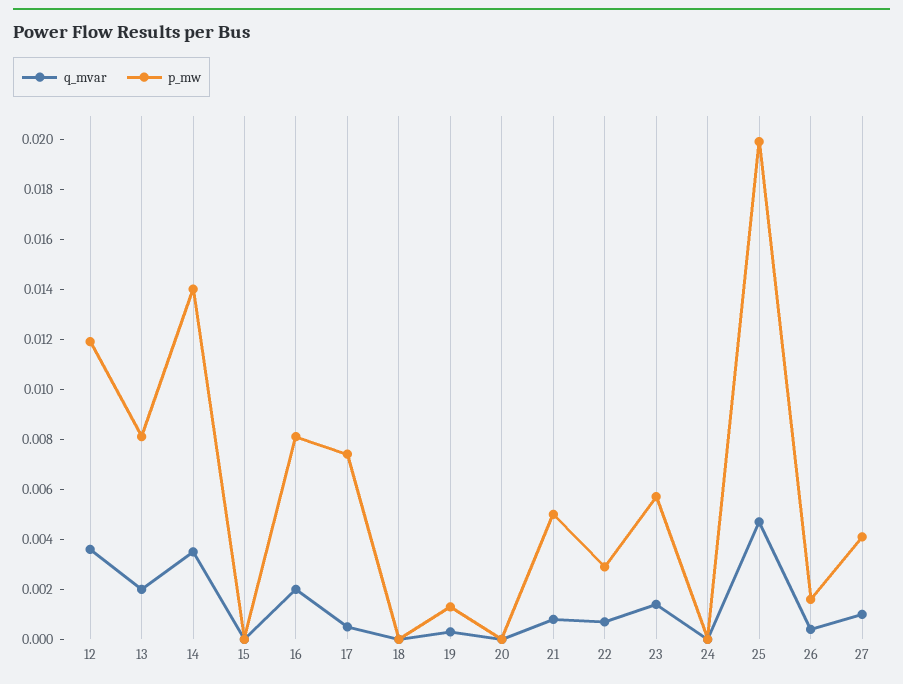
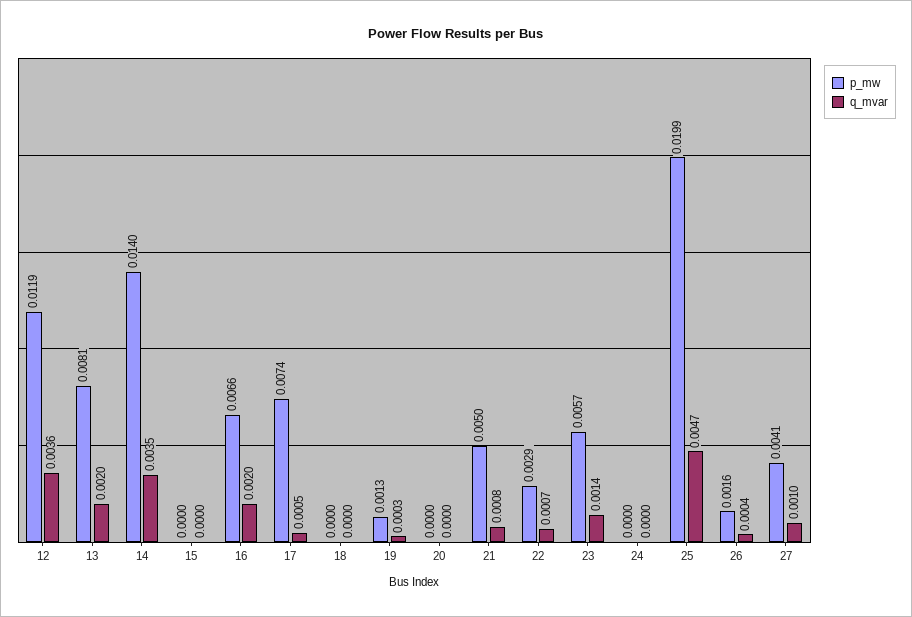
  {
    "q_mvar": {
      "12": 0.0036,
      "13": 0.002,
      "14": 0.0035,
      "15": 0,
      "16": 0.002,
      "17": 0.0005,
      "18": 0,
      "19": 0.0003,
      "20": 0,
      "21": 0.0008,
      "22": 0.0007,
      "23": 0.0014,
      "24": 0,
      "25": 0.0047,
      "26": 0.0004,
      "27": 0.001
    },
    "p_mw": {
      "12": 0.0119,
      "13": 0.0081,
      "14": 0.014,
      "15": 0,
-     "16": 0.008,
+     "16": 0.0066,
      "17": 0.0074,
      "18": 0,
      "19": 0.0013,
      "20": 0,
      "21": 0.005,
      "22": 0.0029,
      "23": 0.0057,
      "24": 0,
      "25": 0.0199,
      "26": 0.0016,
      "27": 0.0041
    }
  }

